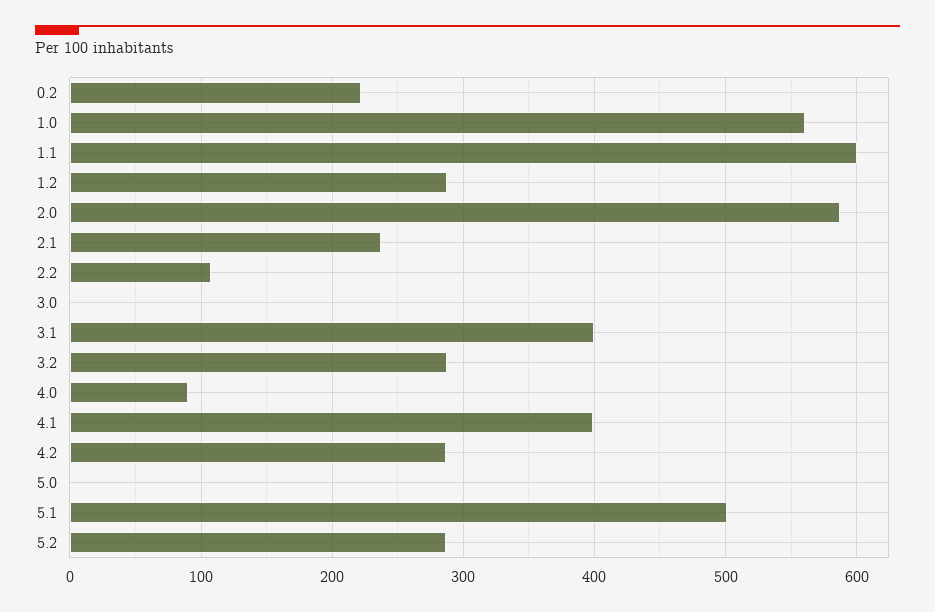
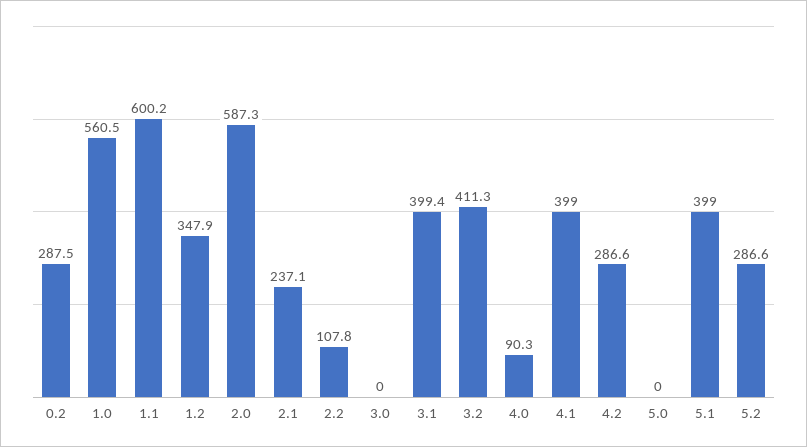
  {
-   "0.2": 220,
+   "0.2": 287.5,
    "1.0": 560.5,
    "1.1": 600.2,
-   "1.2": 290,
+   "1.2": 347.9,
    "2.0": 587.3,
    "2.1": 237.1,
    "2.2": 107.8,
    "3.0": 0,
    "3.1": 399.4,
-   "3.2": 290,
+   "3.2": 411.3,
    "4.0": 90.3,
    "4.1": 399,
    "4.2": 286.6,
    "5.0": 0,
-   "5.1": 500,
+   "5.1": 399,
    "5.2": 286.6
  }

